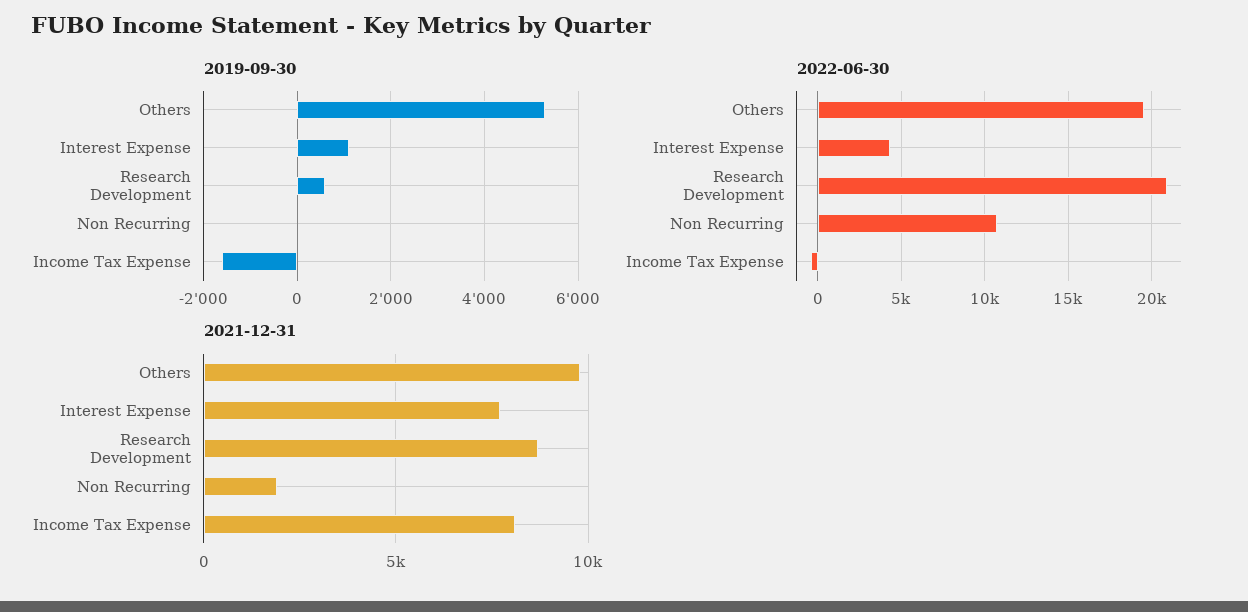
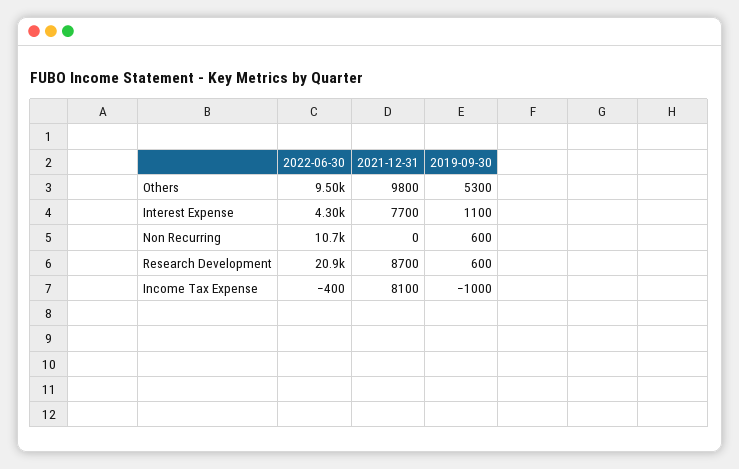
  {
    "2019-09-30": {
      "Others": 5300,
      "Interest Expense": 1100,
      "Research Development": 600,
-     "Non Recurring": 0,
+     "Non Recurring": 600,
-     "Income Tax Expense": -1600
+     "Income Tax Expense": -1000
    },
    "2022-06-30": {
-     "Others": 19500,
+     "Others": 9500,
      "Interest Expense": 4300,
      "Research Development": 20900,
      "Non Recurring": 10700,
      "Income Tax Expense": -400
    },
    "2021-12-31": {
      "Others": 9800,
      "Interest Expense": 7700,
      "Research Development": 8700,
-     "Non Recurring": 2000,
+     "Non Recurring": 0,
      "Income Tax Expense": 8100
    }
  }

